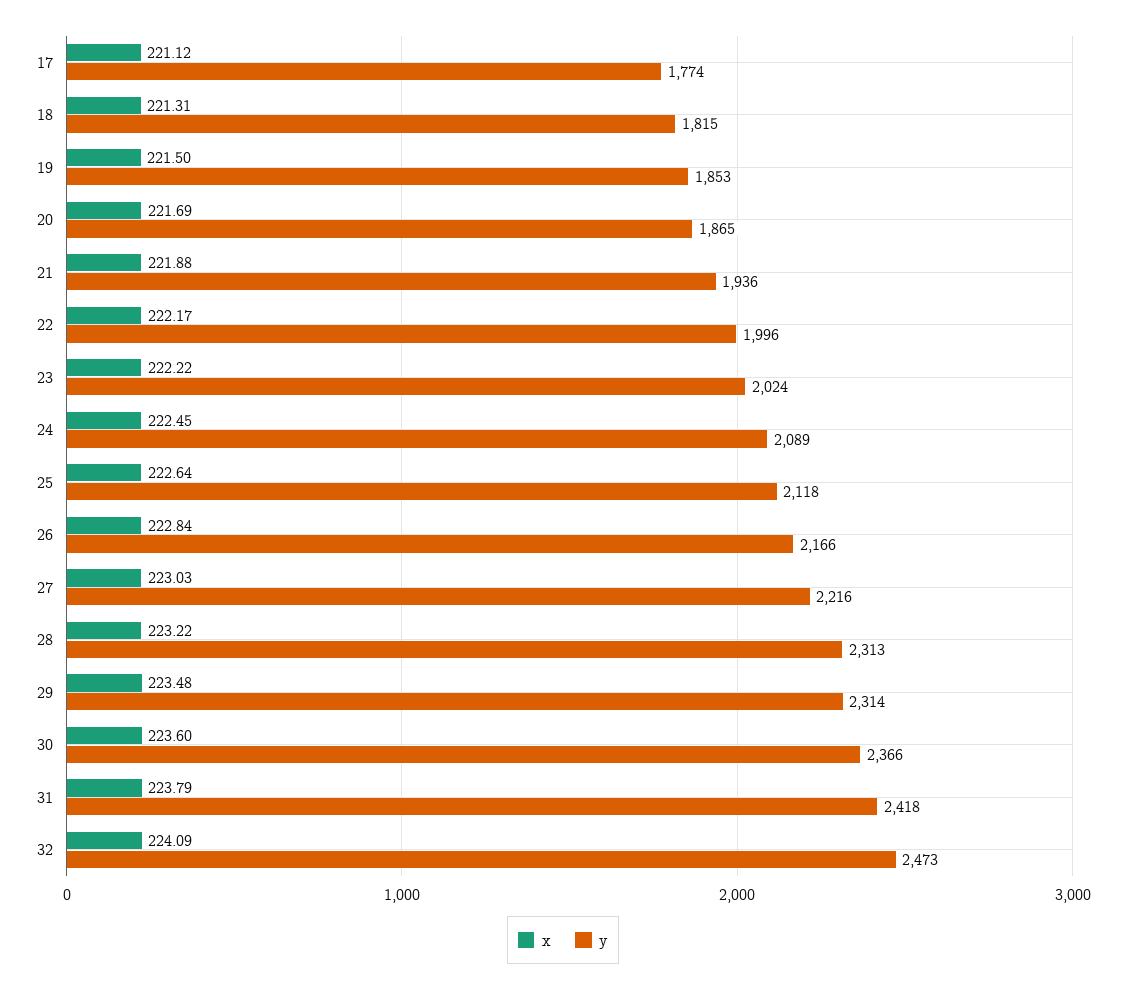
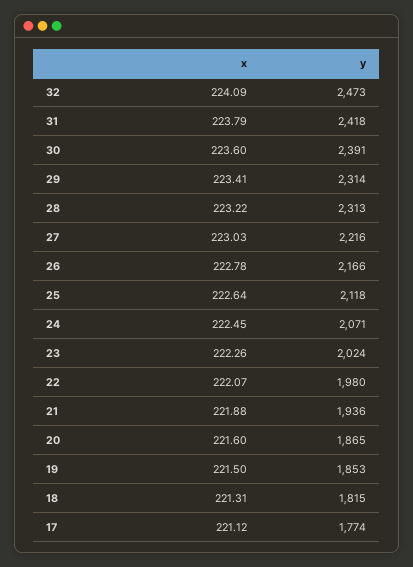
  {
    "x": {
      "17": 221.12,
      "18": 221.31,
      "19": 221.5,
-     "20": 221.69,
+     "20": 221.6,
      "21": 221.88,
-     "22": 222.17,
+     "22": 222.07,
-     "23": 222.22,
+     "23": 222.26,
      "24": 222.45,
      "25": 222.64,
-     "26": 222.84,
+     "26": 222.78,
      "27": 223.03,
      "28": 223.22,
-     "29": 223.48,
+     "29": 223.41,
      "30": 223.6,
      "31": 223.79,
      "32": 224.09
    },
    "y": {
      "17": 1774,
      "18": 1815,
      "19": 1853,
      "20": 1865,
      "21": 1936,
-     "22": 1996,
+     "22": 1980,
      "23": 2024,
-     "24": 2089,
+     "24": 2071,
      "25": 2118,
      "26": 2166,
      "27": 2216,
      "28": 2313,
      "29": 2314,
-     "30": 2366,
+     "30": 2391,
      "31": 2418,
      "32": 2473
    }
  }

